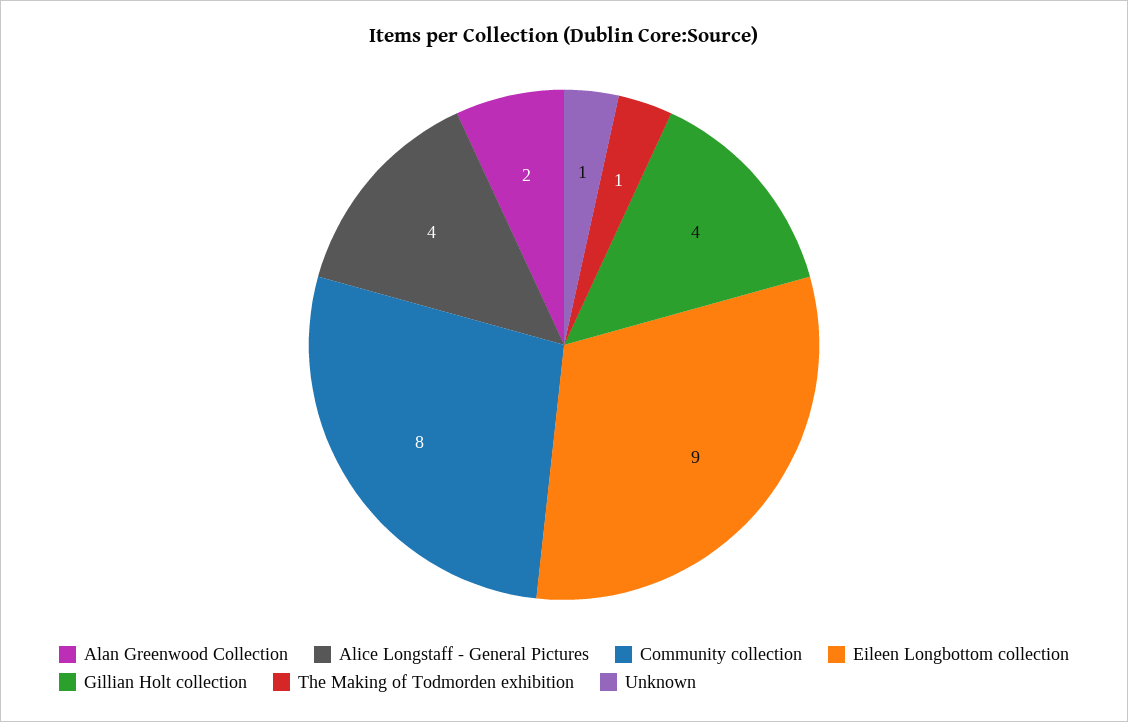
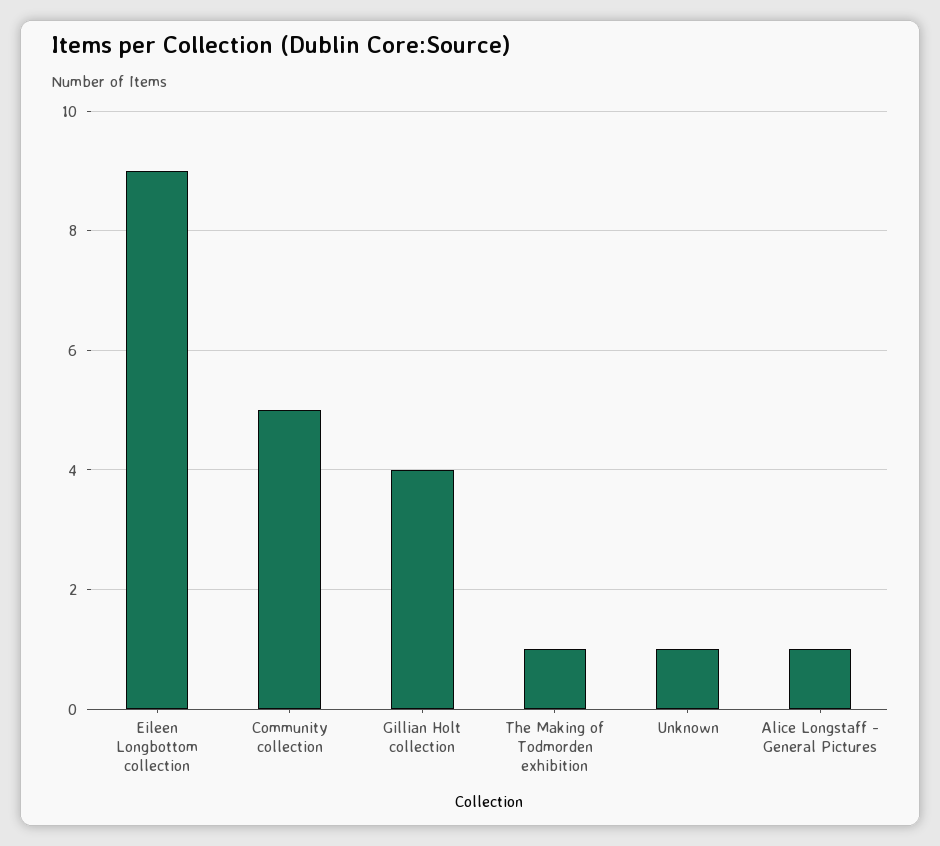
  {
-   "Alan Greenwood Collection": 2,
-   "Alice Longstaff - General Pictures": 4,
+   "Alice Longstaff - General Pictures": 1,
-   "Community collection": 8,
+   "Community collection": 5,
    "Eileen Longbottom collection": 9,
    "Gillian Holt collection": 4,
    "The Making of Todmorden exhibition": 1,
    "Unknown": 1
  }

